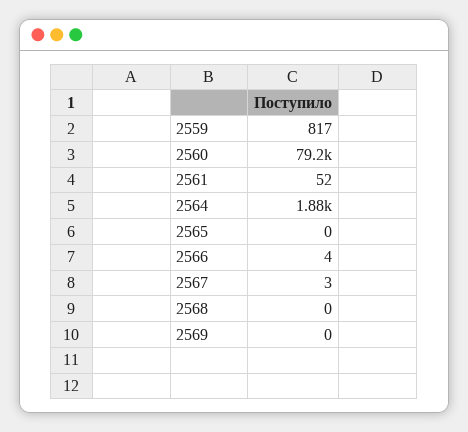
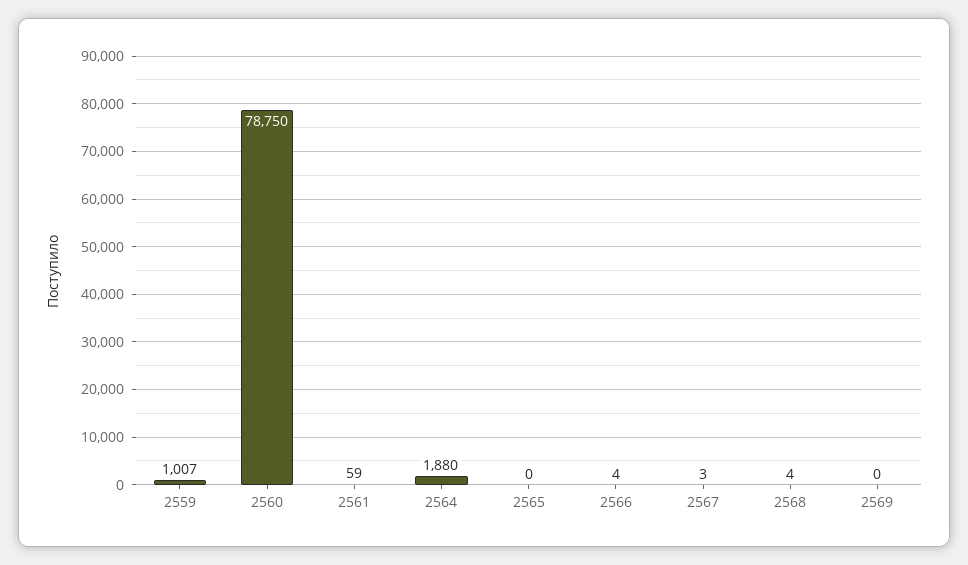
  {
-   "2559": 817,
+   "2559": 1007,
-   "2560": 79200,
+   "2560": 78750,
-   "2561": 52,
+   "2561": 59,
    "2564": 1880,
    "2565": 0,
    "2566": 4,
    "2567": 3,
-   "2568": 0,
+   "2568": 4,
    "2569": 0
  }

